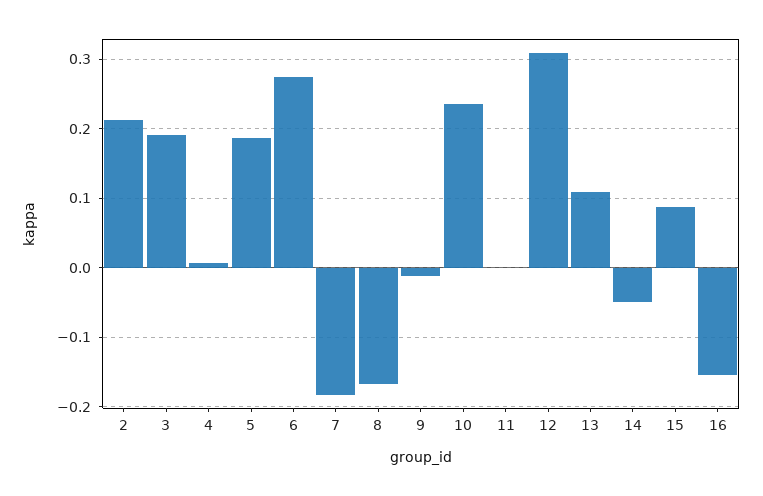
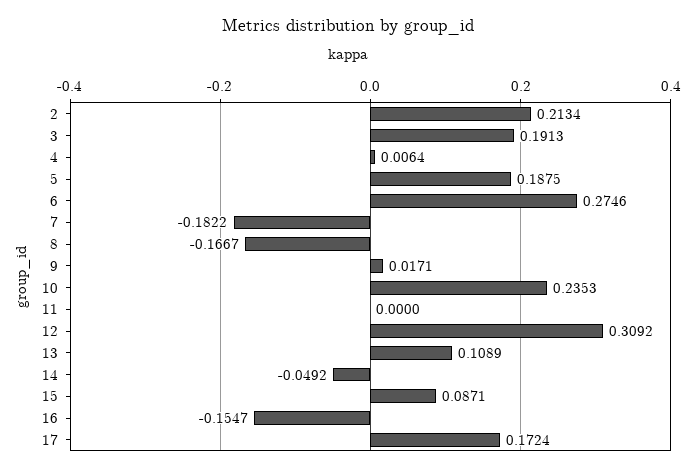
  {
    "2": 0.2134,
    "3": 0.1913,
    "4": 0.0064,
    "5": 0.1875,
    "6": 0.2746,
    "7": -0.1822,
    "8": -0.1667,
-   "9": -0.01,
+   "9": 0.0171,
    "10": 0.2353,
    "11": 0,
    "12": 0.3092,
    "13": 0.1089,
    "14": -0.0492,
    "15": 0.0871,
-   "16": -0.1547
+   "16": -0.1547,
+   "17": 0.1724
  }

